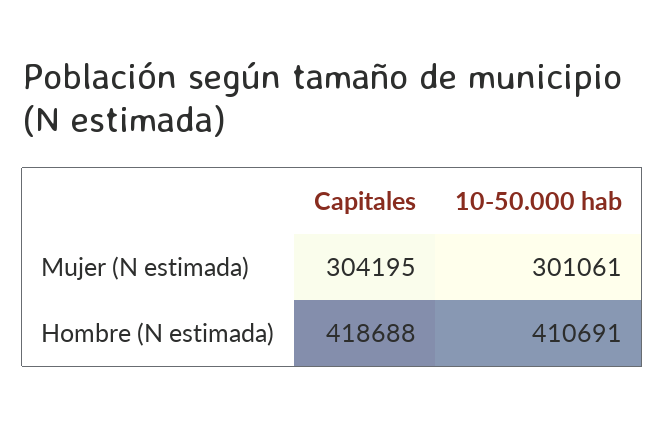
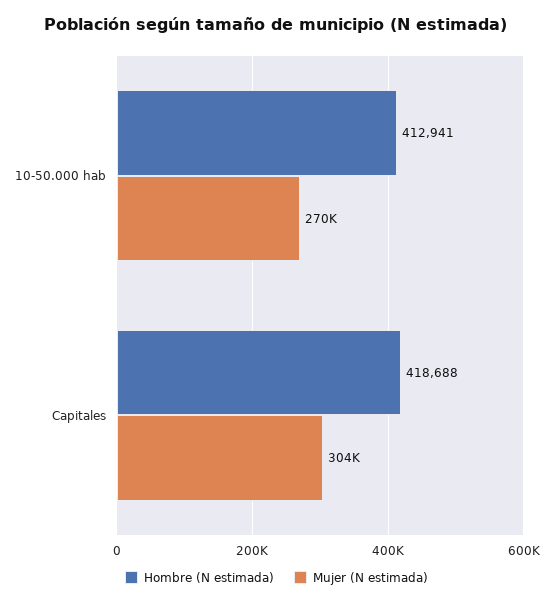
  {
    "Mujer (N estimada)": {
      "Capitales": 304195,
-     "10-50.000 hab": 301061
+     "10-50.000 hab": 270000
    },
    "Hombre (N estimada)": {
      "Capitales": 418688,
-     "10-50.000 hab": 410691
+     "10-50.000 hab": 412941
    }
  }

